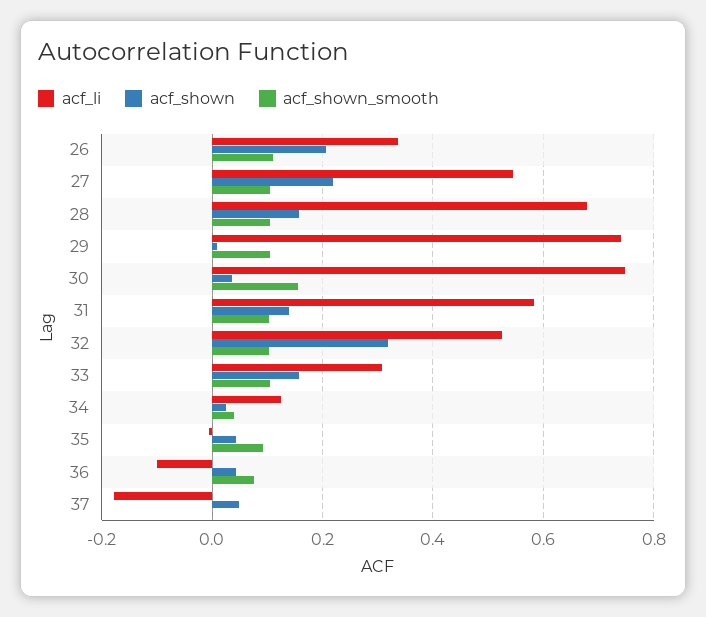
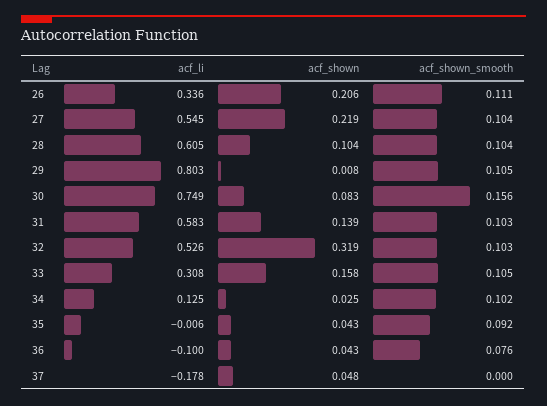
  {
    "acf_li": {
      "26": 0.336,
      "27": 0.545,
-     "28": 0.68,
+     "28": 0.605,
-     "29": 0.74,
+     "29": 0.803,
      "30": 0.749,
      "31": 0.583,
      "32": 0.526,
      "33": 0.308,
      "34": 0.125,
      "35": -0.006,
      "36": -0.1,
      "37": -0.178
    },
    "acf_shown": {
      "26": 0.206,
      "27": 0.219,
-     "28": 0.16,
+     "28": 0.104,
      "29": 0.008,
-     "30": 0.04,
+     "30": 0.083,
      "31": 0.139,
      "32": 0.319,
      "33": 0.158,
      "34": 0.025,
      "35": 0.043,
      "36": 0.043,
      "37": 0.048
    },
    "acf_shown_smooth": {
      "26": 0.111,
      "27": 0.104,
      "28": 0.104,
      "29": 0.105,
      "30": 0.156,
      "31": 0.103,
      "32": 0.103,
      "33": 0.105,
-     "34": 0.04,
+     "34": 0.102,
      "35": 0.092,
      "36": 0.076,
      "37": 0
    }
  }

